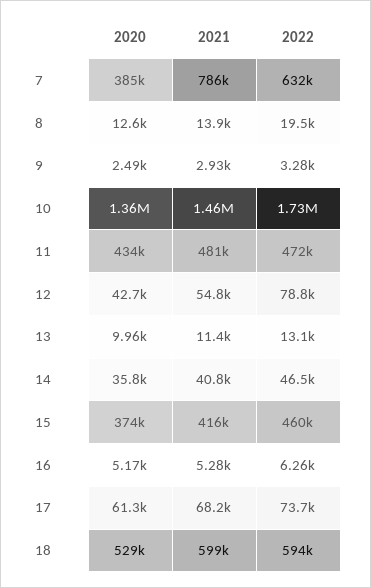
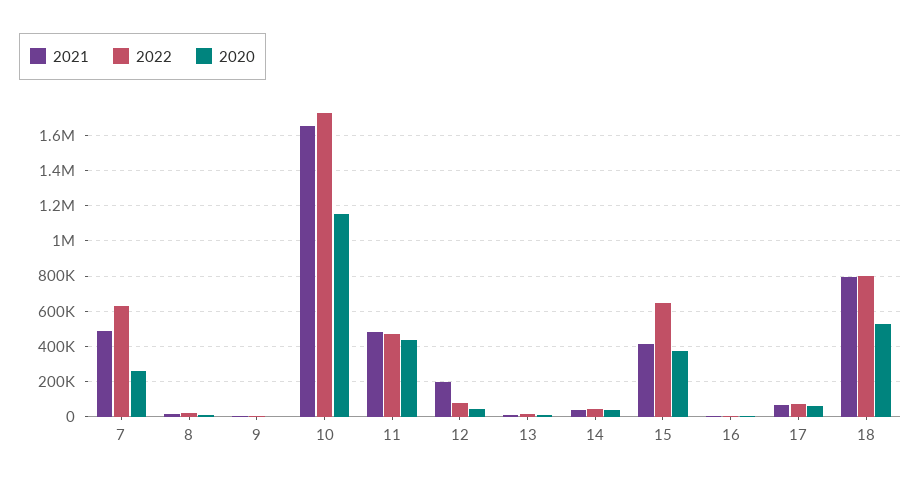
  {
    "2020": {
-     "7": 385000,
+     "7": 250000,
      "8": 12600,
      "9": 2490,
-     "10": 1360000,
+     "10": 1150000,
      "11": 434000,
      "12": 42700,
      "13": 9960,
      "14": 35800,
      "15": 374000,
      "16": 5170,
      "17": 61300,
      "18": 529000
    },
    "2021": {
-     "7": 786000,
+     "7": 500000,
      "8": 13900,
      "9": 2930,
-     "10": 1460000,
+     "10": 1650000,
      "11": 481000,
-     "12": 54800,
+     "12": 200000,
      "13": 11400,
      "14": 40800,
      "15": 416000,
      "16": 5280,
      "17": 68200,
-     "18": 599000
+     "18": 800000
    },
    "2022": {
      "7": 632000,
      "8": 19500,
      "9": 3280,
      "10": 1730000,
      "11": 472000,
      "12": 78800,
      "13": 13100,
      "14": 46500,
-     "15": 460000,
+     "15": 650000,
      "16": 6260,
      "17": 73700,
-     "18": 594000
+     "18": 800000
    }
  }

